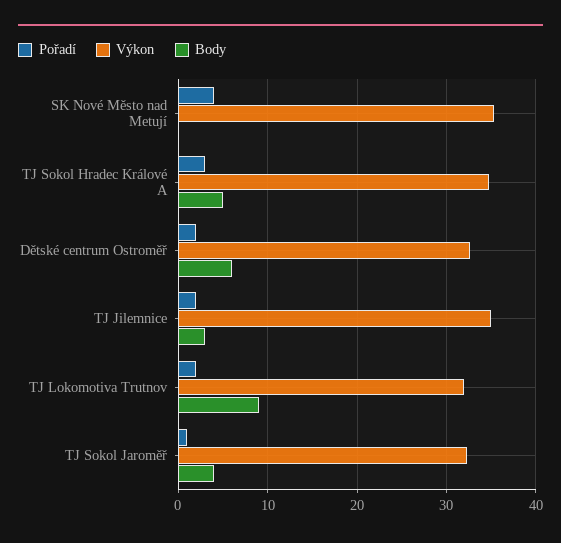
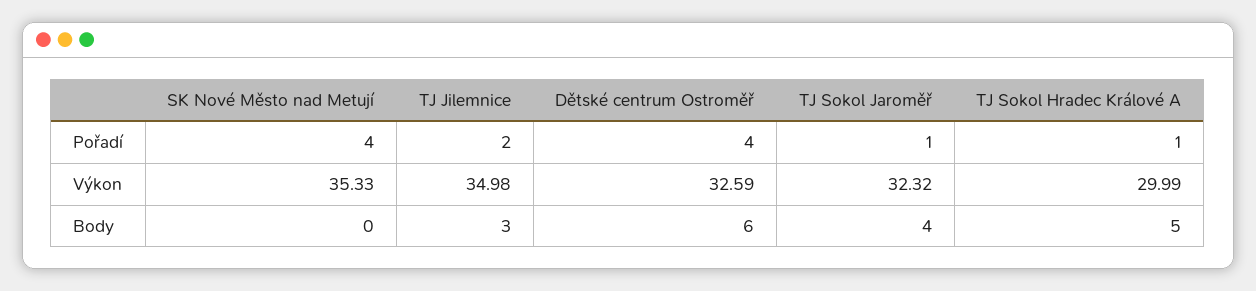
  {
    "Pořadí": {
      "SK Nové Město nad Metují": 4,
-     "TJ Sokol Hradec Králové A": 3,
+     "TJ Sokol Hradec Králové A": 1,
-     "Dětské centrum Ostroměř": 2,
+     "Dětské centrum Ostroměř": 4,
      "TJ Jilemnice": 2,
-     "TJ Lokomotiva Trutnov": 2,
      "TJ Sokol Jaroměř": 1
    },
    "Výkon": {
      "SK Nové Město nad Metují": 35.33,
-     "TJ Sokol Hradec Králové A": 35,
+     "TJ Sokol Hradec Králové A": 29.99,
      "Dětské centrum Ostroměř": 32.59,
      "TJ Jilemnice": 34.98,
-     "TJ Lokomotiva Trutnov": 32,
      "TJ Sokol Jaroměř": 32.32
    },
    "Body": {
      "SK Nové Město nad Metují": 0,
      "TJ Sokol Hradec Králové A": 5,
      "Dětské centrum Ostroměř": 6,
      "TJ Jilemnice": 3,
-     "TJ Lokomotiva Trutnov": 9,
      "TJ Sokol Jaroměř": 4
    }
  }

